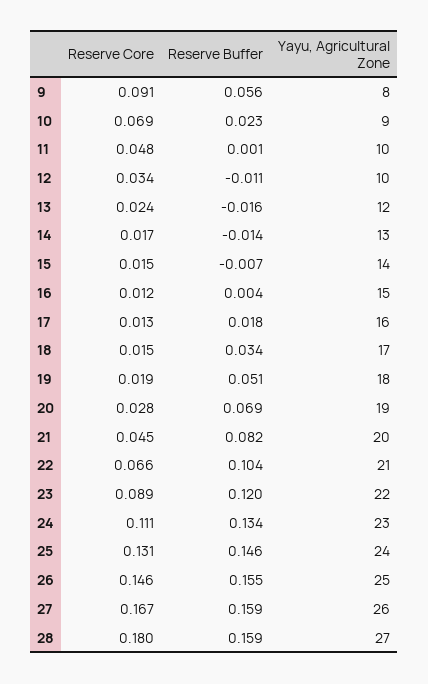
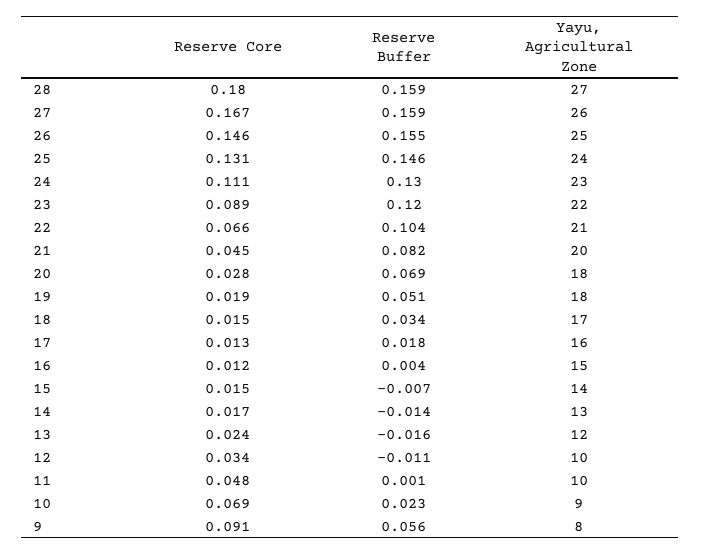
  {
    "Reserve Core": {
      "9": 0.091,
      "10": 0.069,
      "11": 0.048,
      "12": 0.034,
      "13": 0.024,
      "14": 0.017,
      "15": 0.015,
      "16": 0.012,
      "17": 0.013,
      "18": 0.015,
      "19": 0.019,
      "20": 0.028,
      "21": 0.045,
      "22": 0.066,
      "23": 0.089,
      "24": 0.111,
      "25": 0.131,
      "26": 0.146,
      "27": 0.167,
      "28": 0.18
    },
    "Reserve Buffer": {
      "9": 0.056,
      "10": 0.023,
      "11": 0.001,
      "12": -0.011,
      "13": -0.016,
      "14": -0.014,
      "15": -0.007,
      "16": 0.004,
      "17": 0.018,
      "18": 0.034,
      "19": 0.051,
      "20": 0.069,
      "21": 0.082,
      "22": 0.104,
      "23": 0.12,
-     "24": 0.134,
+     "24": 0.13,
      "25": 0.146,
      "26": 0.155,
      "27": 0.159,
      "28": 0.159
    },
    "Yayu, Agricultural Zone": {
      "9": 8,
      "10": 9,
      "11": 10,
      "12": 10,
      "13": 12,
      "14": 13,
      "15": 14,
      "16": 15,
      "17": 16,
      "18": 17,
      "19": 18,
-     "20": 19,
+     "20": 18,
      "21": 20,
      "22": 21,
      "23": 22,
      "24": 23,
      "25": 24,
      "26": 25,
      "27": 26,
      "28": 27
    }
  }

